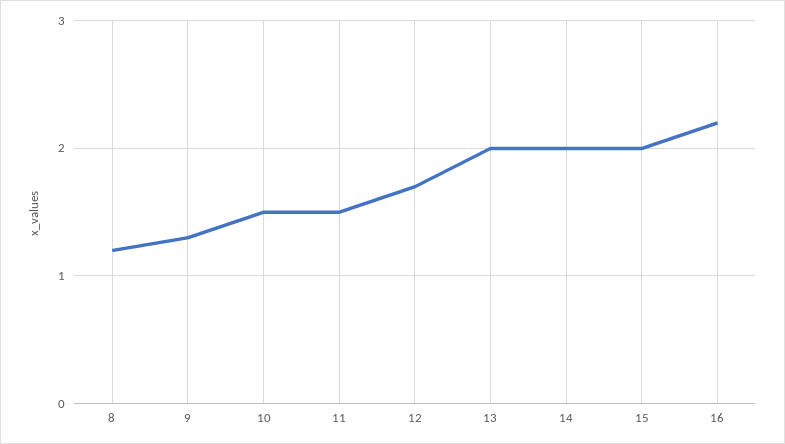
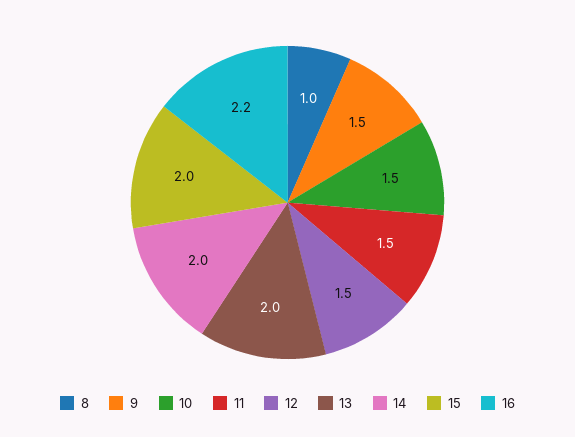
  {
-   "8": 1.2,
+   "8": 1,
-   "9": 1.3,
+   "9": 1.5,
    "10": 1.5,
    "11": 1.5,
-   "12": 1.7,
+   "12": 1.5,
    "13": 2,
    "14": 2,
    "15": 2,
    "16": 2.2
  }

